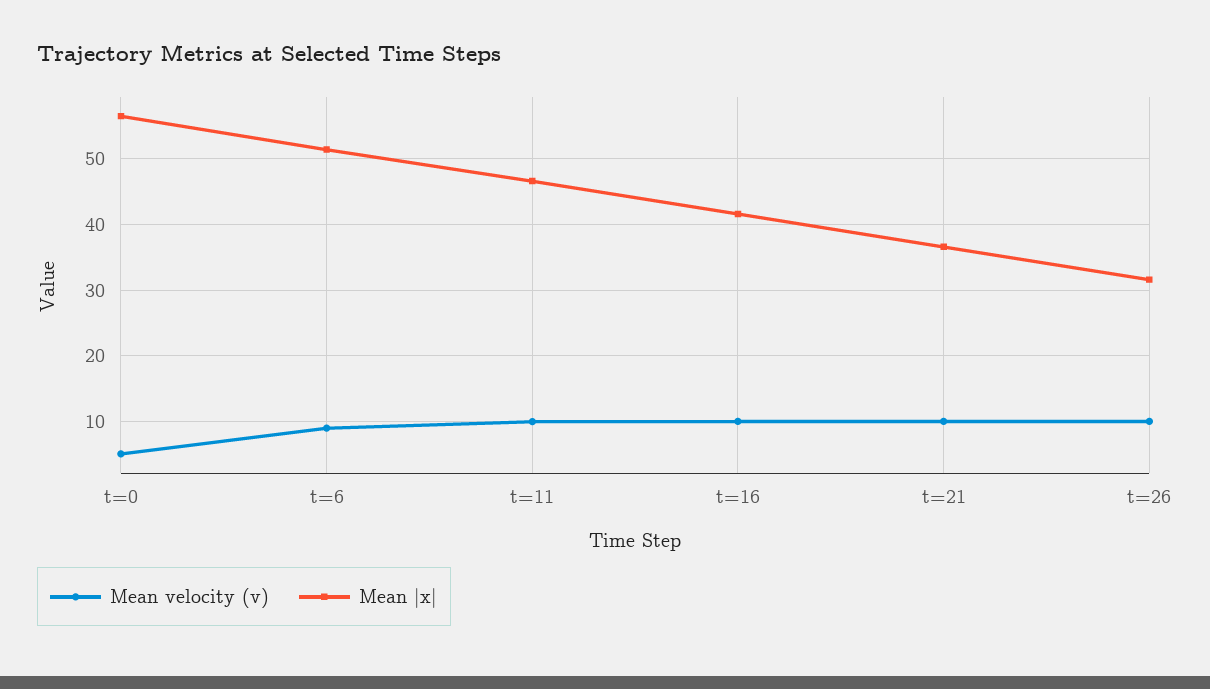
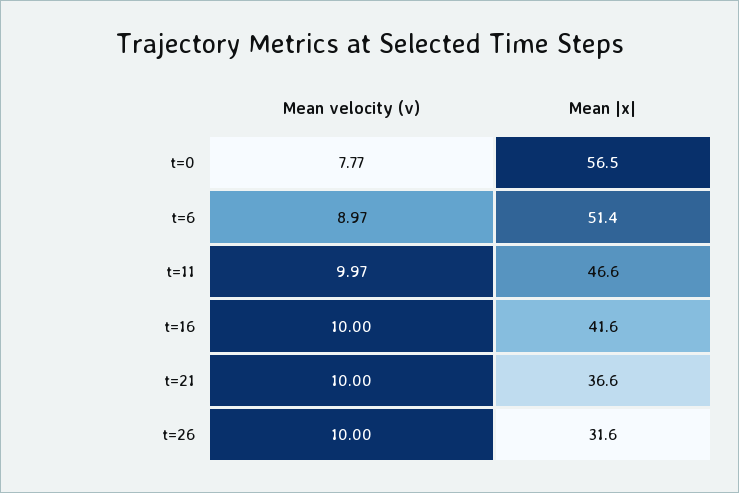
  {
    "Mean velocity (v)": {
-     "t=0": 5,
+     "t=0": 7.77,
      "t=6": 8.97,
      "t=11": 9.97,
      "t=16": 10,
      "t=21": 10,
      "t=26": 10
    },
    "Mean |x|": {
      "t=0": 56.5,
      "t=6": 51.4,
      "t=11": 46.6,
      "t=16": 41.6,
      "t=21": 36.6,
      "t=26": 31.6
    }
  }

